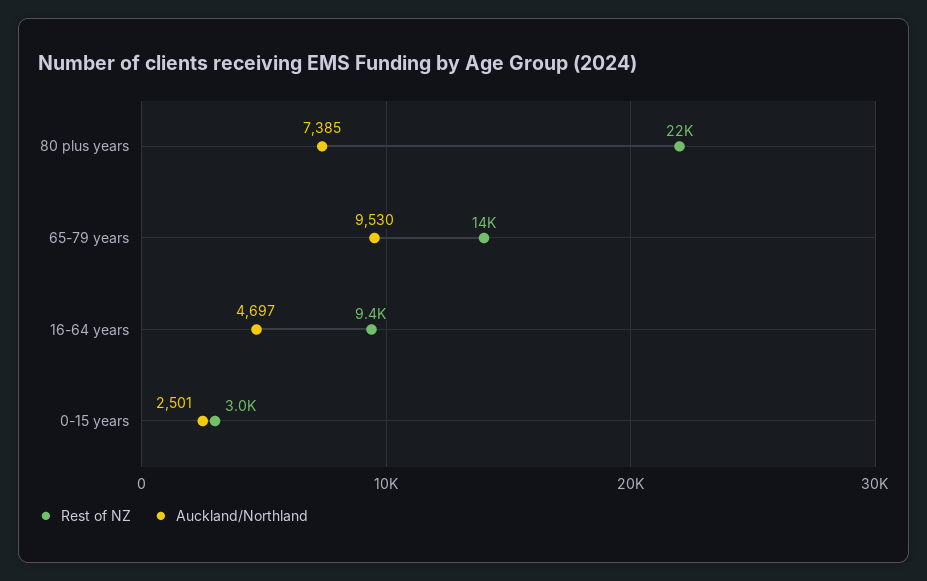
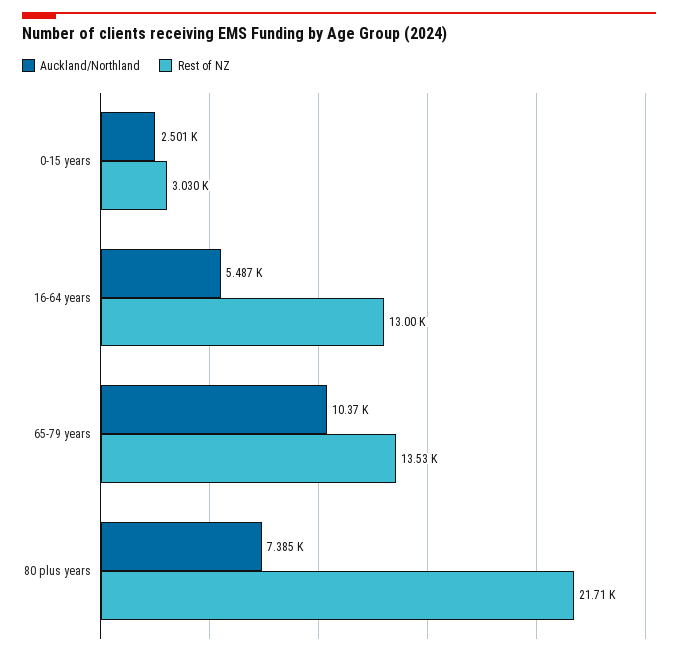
  {
    "Rest of NZ": {
      "80 plus years": 21710,
      "65-79 years": 13530,
-     "16-64 years": 9400,
+     "16-64 years": 13000,
      "0-15 years": 3030
    },
    "Auckland/Northland": {
      "80 plus years": 7385,
-     "65-79 years": 9530,
+     "65-79 years": 10370,
-     "16-64 years": 4697,
+     "16-64 years": 5487,
      "0-15 years": 2501
    }
  }

